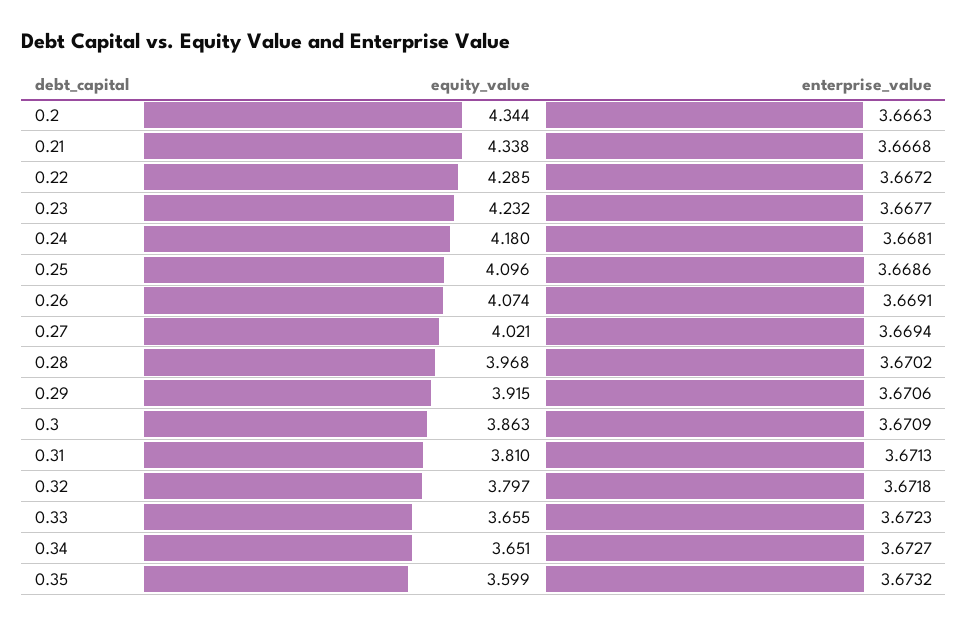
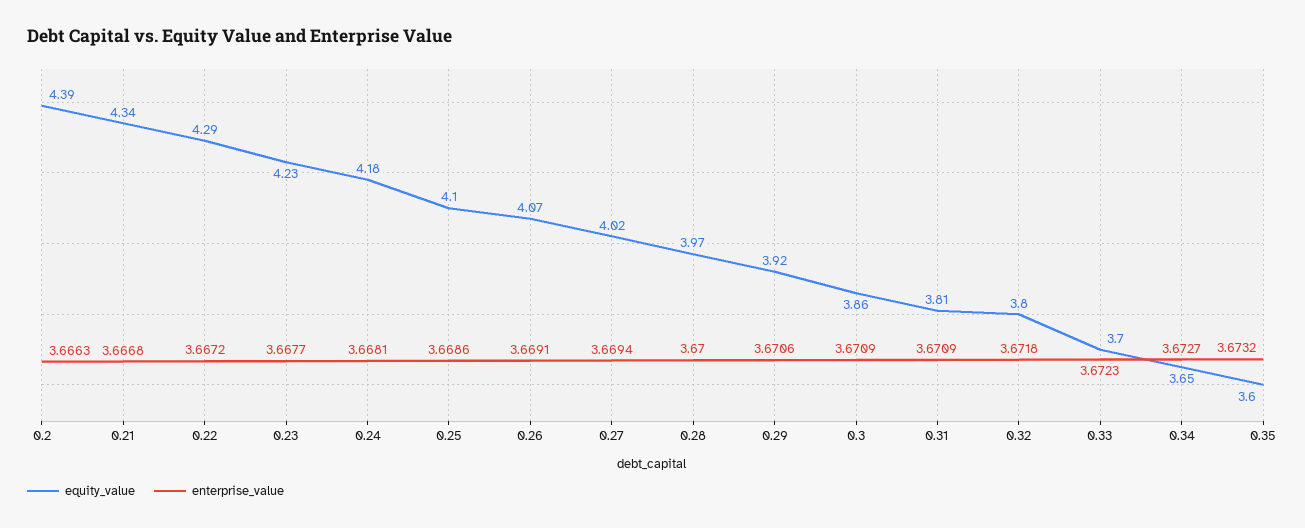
  {
    "equity_value": {
-     "0.2": 4.344,
+     "0.2": 4.39,
      "0.21": 4.338,
      "0.22": 4.285,
      "0.23": 4.232,
      "0.24": 4.18,
      "0.25": 4.096,
      "0.26": 4.074,
      "0.27": 4.021,
      "0.28": 3.968,
      "0.29": 3.915,
      "0.3": 3.863,
      "0.31": 3.81,
      "0.32": 3.797,
-     "0.33": 3.655,
+     "0.33": 3.7,
      "0.34": 3.651,
      "0.35": 3.599
    },
    "enterprise_value": {
      "0.2": 3.6663,
      "0.21": 3.6668,
      "0.22": 3.6672,
      "0.23": 3.6677,
      "0.24": 3.6681,
      "0.25": 3.6686,
      "0.26": 3.6691,
      "0.27": 3.6694,
-     "0.28": 3.6702,
+     "0.28": 3.67,
      "0.29": 3.6706,
      "0.3": 3.6709,
-     "0.31": 3.6713,
+     "0.31": 3.6709,
      "0.32": 3.6718,
      "0.33": 3.6723,
      "0.34": 3.6727,
      "0.35": 3.6732
    }
  }

